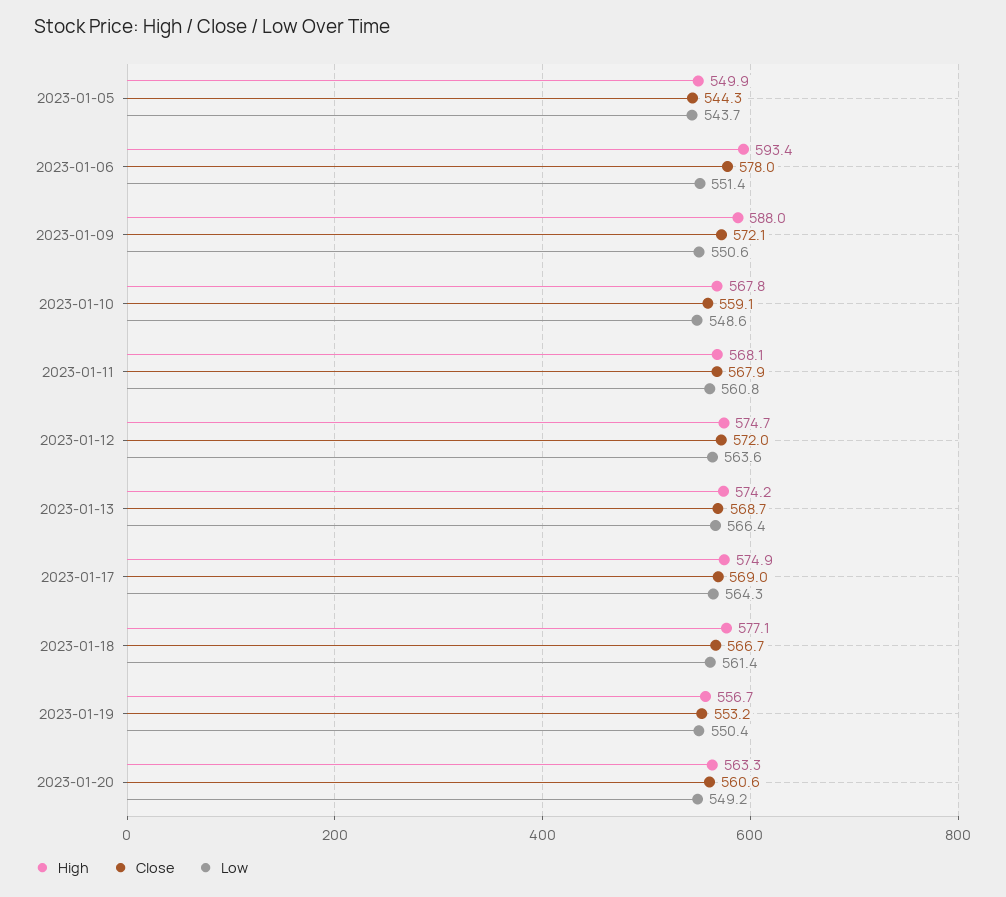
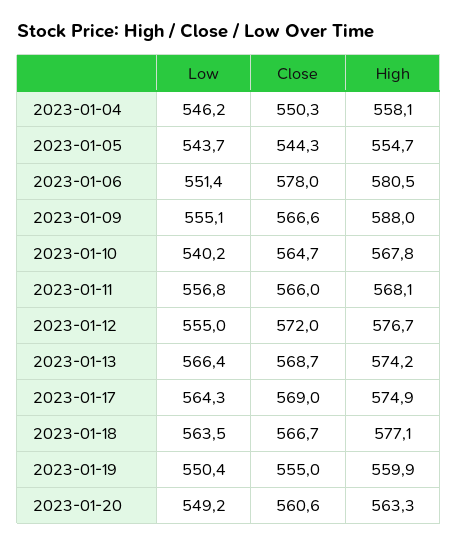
  {
    "High": {
-     "2023-01-05": 549.9,
+     "2023-01-05": 554.7,
-     "2023-01-06": 593.4,
+     "2023-01-06": 580.5,
      "2023-01-09": 588,
      "2023-01-10": 567.8,
      "2023-01-11": 568.1,
-     "2023-01-12": 574.7,
+     "2023-01-12": 576.7,
      "2023-01-13": 574.2,
      "2023-01-17": 574.9,
      "2023-01-18": 577.1,
-     "2023-01-19": 556.7,
+     "2023-01-19": 559.9,
-     "2023-01-20": 563.3
+     "2023-01-20": 563.3,
+     "2023-01-04": 558.1
    },
    "Close": {
      "2023-01-05": 544.3,
      "2023-01-06": 578,
-     "2023-01-09": 572.1,
+     "2023-01-09": 566.6,
-     "2023-01-10": 559.1,
+     "2023-01-10": 564.7,
-     "2023-01-11": 567.9,
+     "2023-01-11": 566,
      "2023-01-12": 572,
      "2023-01-13": 568.7,
      "2023-01-17": 569,
      "2023-01-18": 566.7,
-     "2023-01-19": 553.2,
+     "2023-01-19": 555,
-     "2023-01-20": 560.6
+     "2023-01-20": 560.6,
+     "2023-01-04": 550.3
    },
    "Low": {
      "2023-01-05": 543.7,
      "2023-01-06": 551.4,
-     "2023-01-09": 550.6,
+     "2023-01-09": 555.1,
-     "2023-01-10": 548.6,
+     "2023-01-10": 540.2,
-     "2023-01-11": 560.8,
+     "2023-01-11": 556.8,
-     "2023-01-12": 563.6,
+     "2023-01-12": 555,
      "2023-01-13": 566.4,
      "2023-01-17": 564.3,
-     "2023-01-18": 561.4,
+     "2023-01-18": 563.5,
      "2023-01-19": 550.4,
-     "2023-01-20": 549.2
+     "2023-01-20": 549.2,
+     "2023-01-04": 546.2
    }
  }

